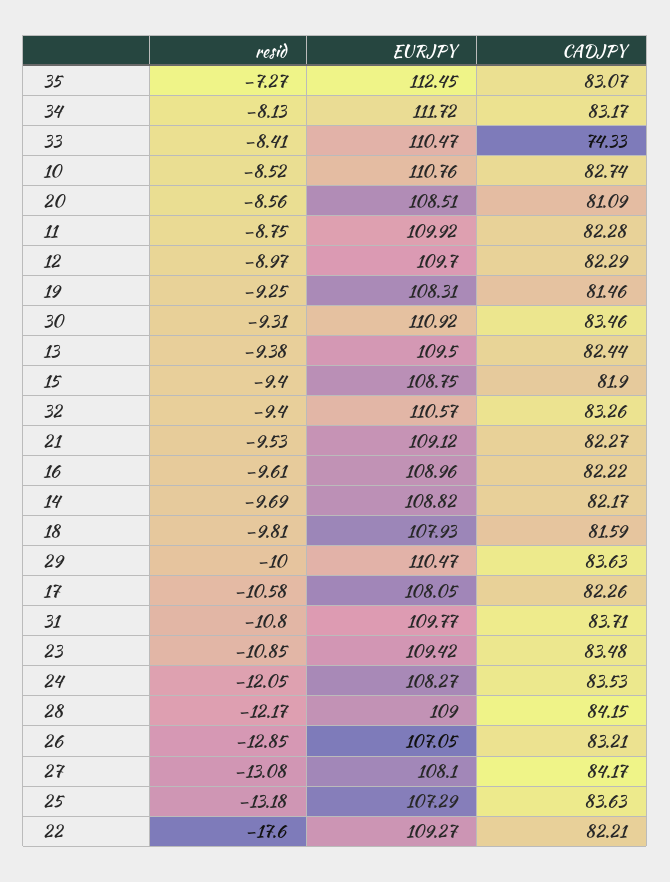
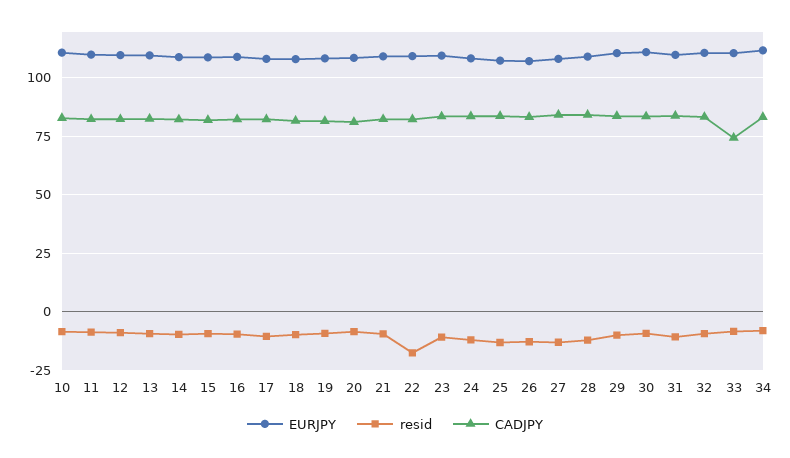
  {
    "resid": {
-     "35": -7.27,
      "34": -8.13,
      "33": -8.41,
      "10": -8.52,
      "20": -8.56,
      "11": -8.75,
      "12": -8.97,
      "19": -9.25,
      "30": -9.31,
      "13": -9.38,
      "15": -9.4,
      "32": -9.4,
      "21": -9.53,
      "16": -9.61,
      "14": -9.69,
      "18": -9.81,
      "29": -10,
      "17": -10.58,
      "31": -10.8,
      "23": -10.85,
      "24": -12.05,
      "28": -12.17,
      "26": -12.85,
      "27": -13.08,
      "25": -13.18,
      "22": -17.6
    },
    "EURJPY": {
-     "35": 112.45,
      "34": 111.72,
      "33": 110.47,
      "10": 110.76,
      "20": 108.51,
      "11": 109.92,
      "12": 109.7,
      "19": 108.31,
      "30": 110.92,
      "13": 109.5,
      "15": 108.75,
      "32": 110.57,
      "21": 109.12,
      "16": 108.96,
      "14": 108.82,
      "18": 107.93,
      "29": 110.47,
      "17": 108.05,
      "31": 109.77,
      "23": 109.42,
      "24": 108.27,
      "28": 109,
      "26": 107.05,
      "27": 108.1,
      "25": 107.29,
      "22": 109.27
    },
    "CADJPY": {
-     "35": 83.07,
      "34": 83.17,
      "33": 74.33,
      "10": 82.74,
      "20": 81.09,
      "11": 82.28,
      "12": 82.29,
      "19": 81.46,
      "30": 83.46,
      "13": 82.44,
      "15": 81.9,
      "32": 83.26,
      "21": 82.27,
      "16": 82.22,
      "14": 82.17,
      "18": 81.59,
      "29": 83.63,
      "17": 82.26,
      "31": 83.71,
      "23": 83.48,
      "24": 83.53,
      "28": 84.15,
      "26": 83.21,
      "27": 84.17,
      "25": 83.63,
      "22": 82.21
    }
  }

